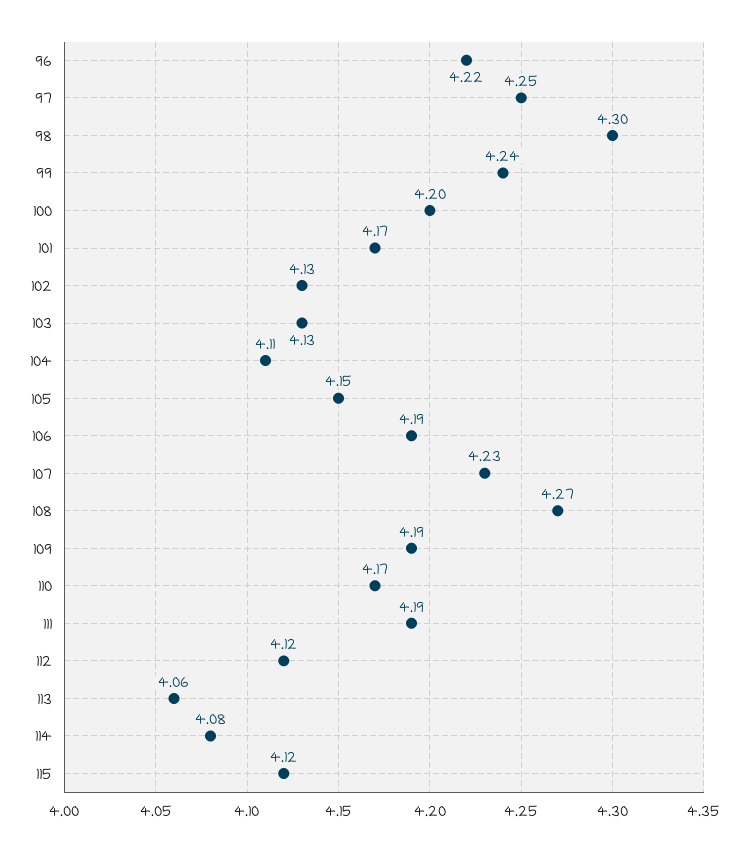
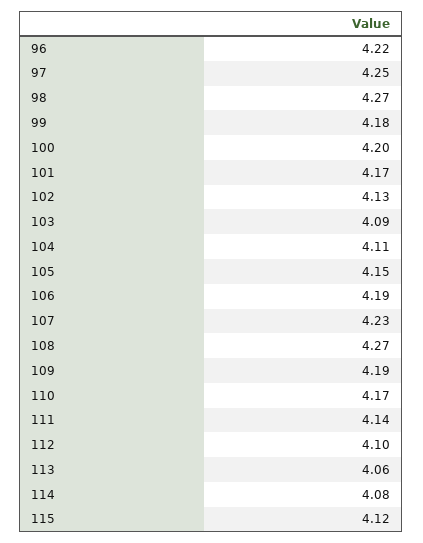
  {
    "96": 4.22,
    "97": 4.25,
-   "98": 4.3,
+   "98": 4.27,
-   "99": 4.24,
+   "99": 4.18,
    "100": 4.2,
    "101": 4.17,
    "102": 4.13,
-   "103": 4.13,
+   "103": 4.09,
    "104": 4.11,
    "105": 4.15,
    "106": 4.19,
    "107": 4.23,
    "108": 4.27,
    "109": 4.19,
    "110": 4.17,
-   "111": 4.19,
+   "111": 4.14,
-   "112": 4.12,
+   "112": 4.1,
    "113": 4.06,
    "114": 4.08,
    "115": 4.12
  }

